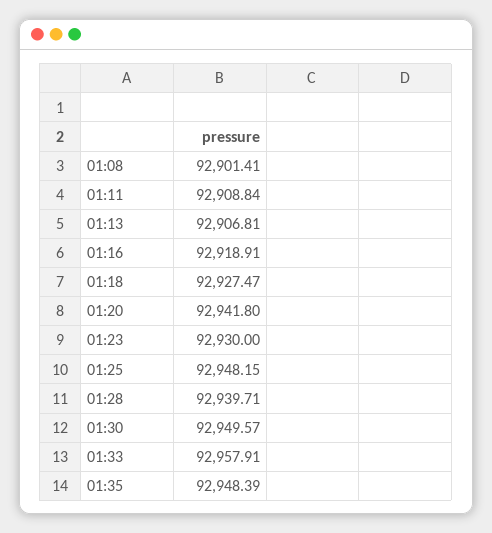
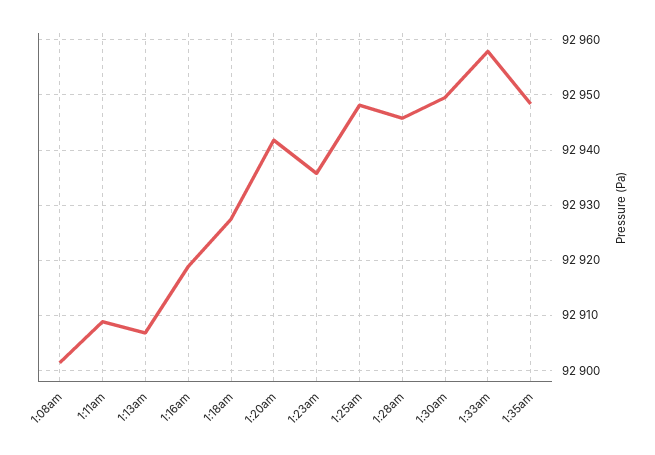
  {
    "01:08": 92901.41,
    "01:11": 92908.84,
    "01:13": 92906.81,
    "01:16": 92918.91,
    "01:18": 92927.47,
    "01:20": 92941.8,
-   "01:23": 92930,
+   "01:23": 92936,
    "01:25": 92948.15,
-   "01:28": 92939.71,
+   "01:28": 92946,
    "01:30": 92949.57,
    "01:33": 92957.91,
    "01:35": 92948.39
  }

